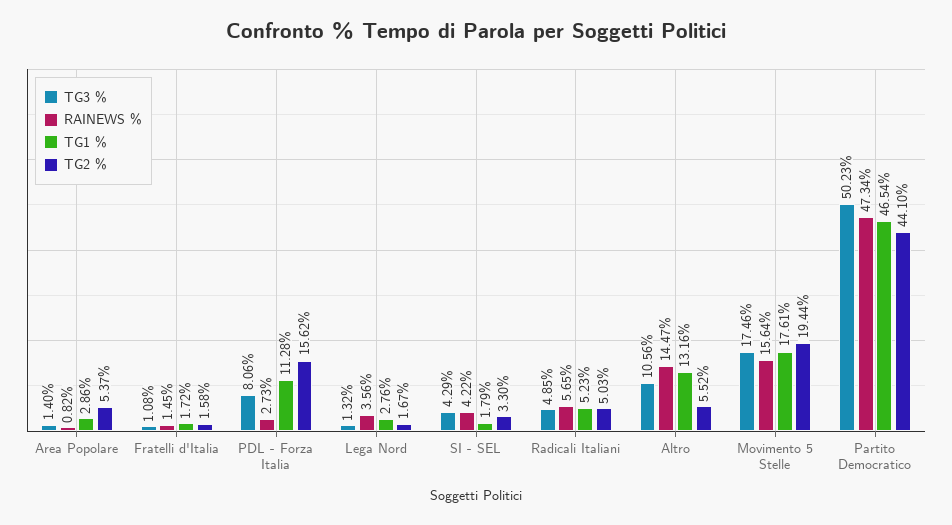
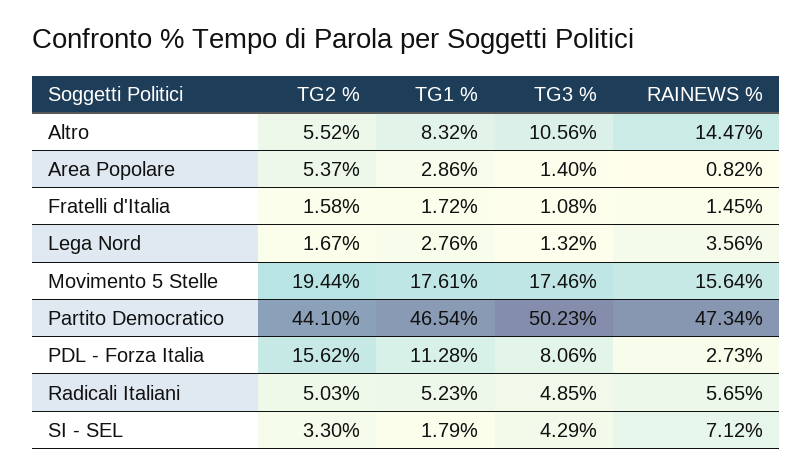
  {
    "TG3 %": {
      "Area Popolare": 1.4,
      "Fratelli d'Italia": 1.08,
      "PDL - Forza Italia": 8.06,
      "Lega Nord": 1.32,
      "SI - SEL": 4.29,
      "Radicali Italiani": 4.85,
      "Altro": 10.56,
      "Movimento 5 Stelle": 17.46,
      "Partito Democratico": 50.23
    },
    "RAINEWS %": {
      "Area Popolare": 0.82,
      "Fratelli d'Italia": 1.45,
      "PDL - Forza Italia": 2.73,
      "Lega Nord": 3.56,
-     "SI - SEL": 4.22,
+     "SI - SEL": 7.12,
      "Radicali Italiani": 5.65,
      "Altro": 14.47,
      "Movimento 5 Stelle": 15.64,
      "Partito Democratico": 47.34
    },
    "TG1 %": {
      "Area Popolare": 2.86,
      "Fratelli d'Italia": 1.72,
      "PDL - Forza Italia": 11.28,
      "Lega Nord": 2.76,
      "SI - SEL": 1.79,
      "Radicali Italiani": 5.23,
-     "Altro": 13.16,
+     "Altro": 8.32,
      "Movimento 5 Stelle": 17.61,
      "Partito Democratico": 46.54
    },
    "TG2 %": {
      "Area Popolare": 5.37,
      "Fratelli d'Italia": 1.58,
      "PDL - Forza Italia": 15.62,
      "Lega Nord": 1.67,
      "SI - SEL": 3.3,
      "Radicali Italiani": 5.03,
      "Altro": 5.52,
      "Movimento 5 Stelle": 19.44,
      "Partito Democratico": 44.1
    }
  }

